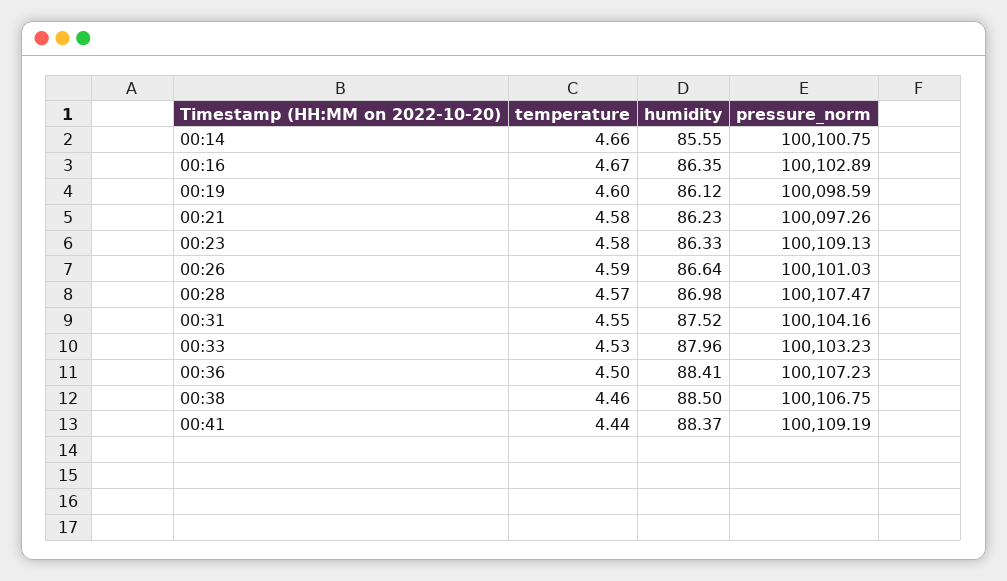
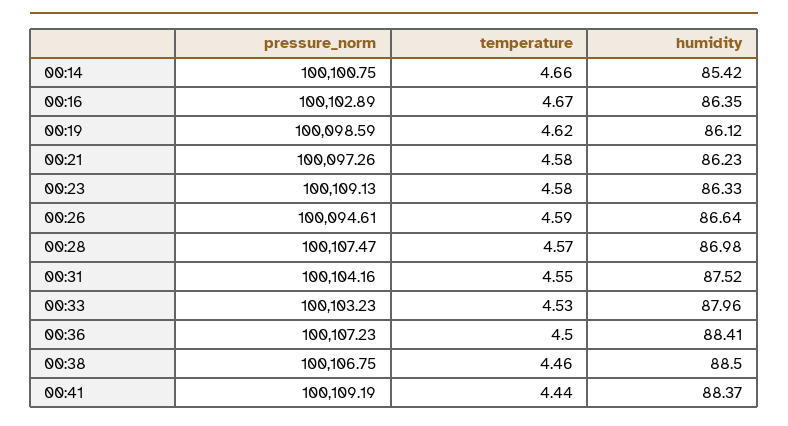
  {
    "temperature": {
      "00:14": 4.66,
      "00:16": 4.67,
-     "00:19": 4.6,
+     "00:19": 4.62,
      "00:21": 4.58,
      "00:23": 4.58,
      "00:26": 4.59,
      "00:28": 4.57,
      "00:31": 4.55,
      "00:33": 4.53,
      "00:36": 4.5,
      "00:38": 4.46,
      "00:41": 4.44
    },
    "humidity": {
-     "00:14": 85.55,
+     "00:14": 85.42,
      "00:16": 86.35,
      "00:19": 86.12,
      "00:21": 86.23,
      "00:23": 86.33,
      "00:26": 86.64,
      "00:28": 86.98,
      "00:31": 87.52,
      "00:33": 87.96,
      "00:36": 88.41,
      "00:38": 88.5,
      "00:41": 88.37
    },
    "pressure_norm": {
      "00:14": 100100.75,
      "00:16": 100102.89,
      "00:19": 100098.59,
      "00:21": 100097.26,
      "00:23": 100109.13,
-     "00:26": 100101.03,
+     "00:26": 100094.61,
      "00:28": 100107.47,
      "00:31": 100104.16,
      "00:33": 100103.23,
      "00:36": 100107.23,
      "00:38": 100106.75,
      "00:41": 100109.19
    }
  }

